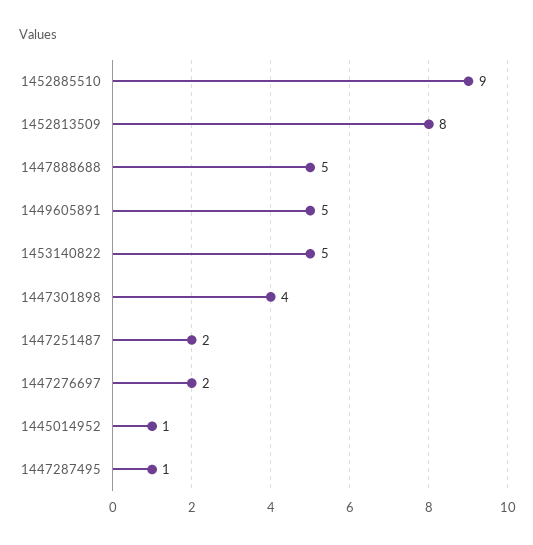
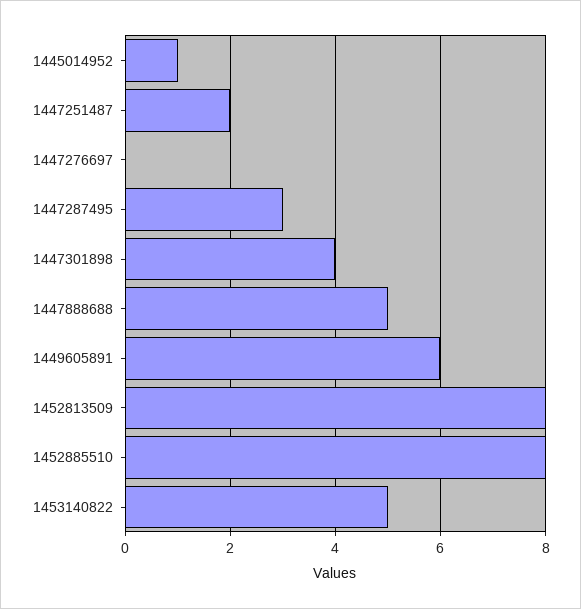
  {
-   "1452885510": 9,
+   "1452885510": 8,
    "1452813509": 8,
    "1447888688": 5,
-   "1449605891": 5,
+   "1449605891": 6,
    "1453140822": 5,
    "1447301898": 4,
    "1447251487": 2,
-   "1447276697": 2,
+   "1447276697": 0,
    "1445014952": 1,
-   "1447287495": 1
+   "1447287495": 3
  }

